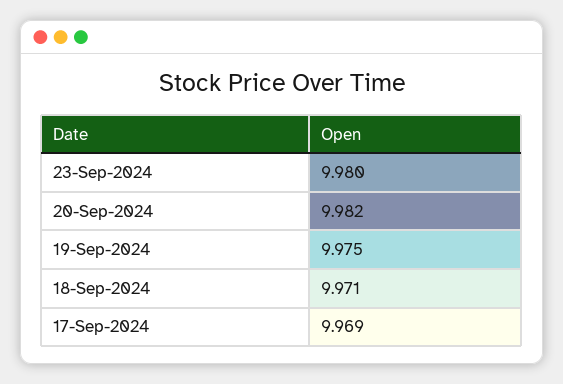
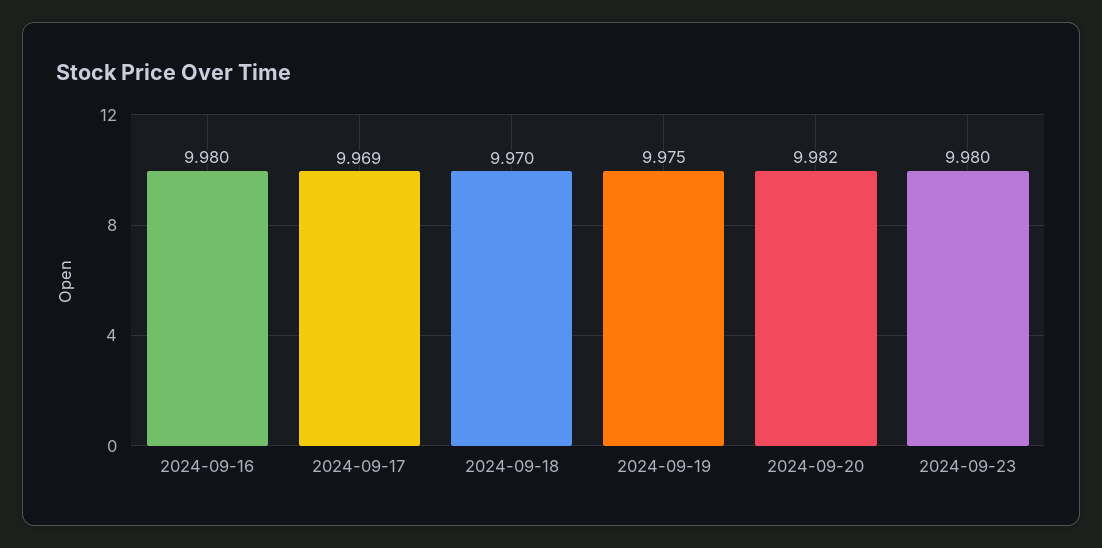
  {
    "23-Sep-2024": 9.98,
    "20-Sep-2024": 9.982,
    "19-Sep-2024": 9.975,
-   "18-Sep-2024": 9.971,
+   "18-Sep-2024": 9.97,
-   "17-Sep-2024": 9.969
+   "17-Sep-2024": 9.969,
+   "2024-09-16": 9.98
  }

